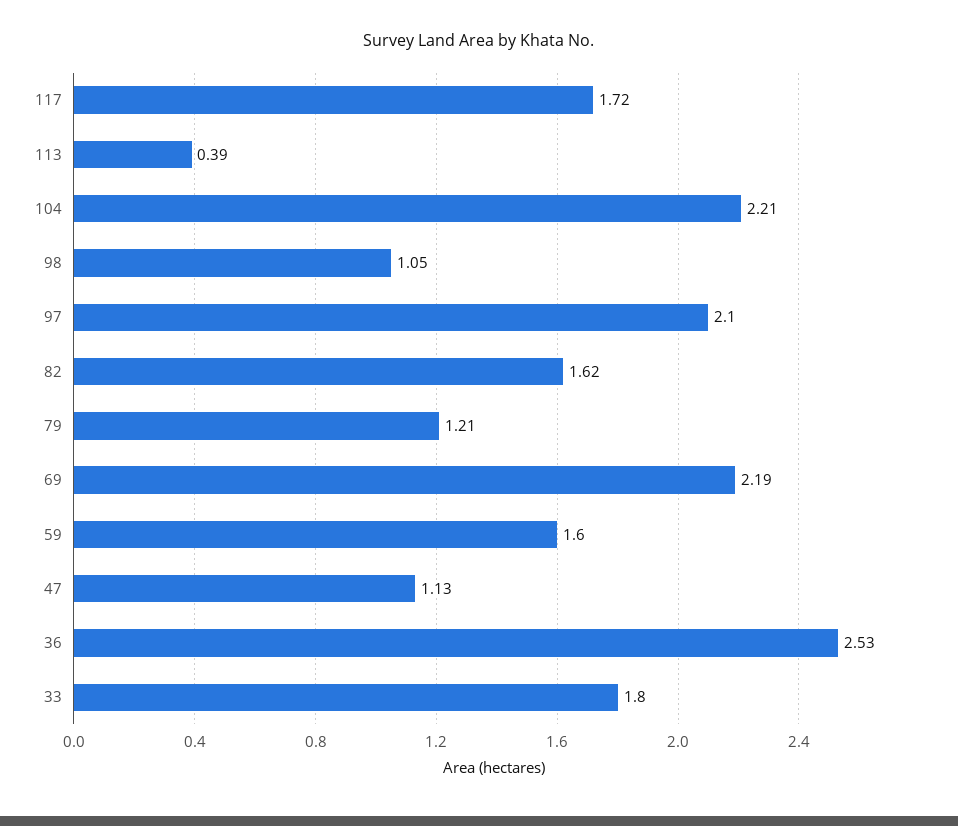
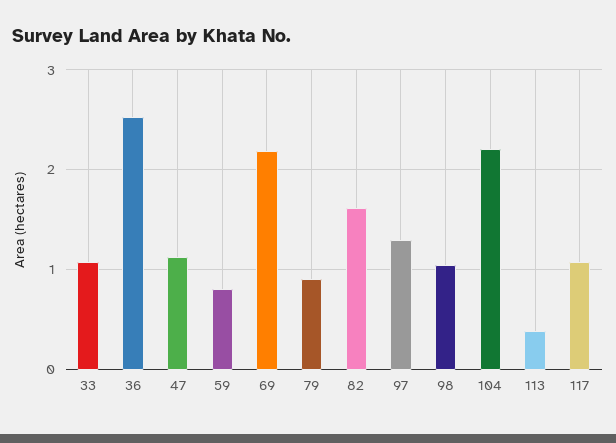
  {
-   "117": 1.72,
+   "117": 1.1,
    "113": 0.39,
    "104": 2.21,
    "98": 1.05,
-   "97": 2.1,
+   "97": 1.3,
    "82": 1.62,
-   "79": 1.21,
+   "79": 0.9,
    "69": 2.19,
-   "59": 1.6,
+   "59": 0.8,
    "47": 1.13,
    "36": 2.53,
-   "33": 1.8
+   "33": 1.1
  }

